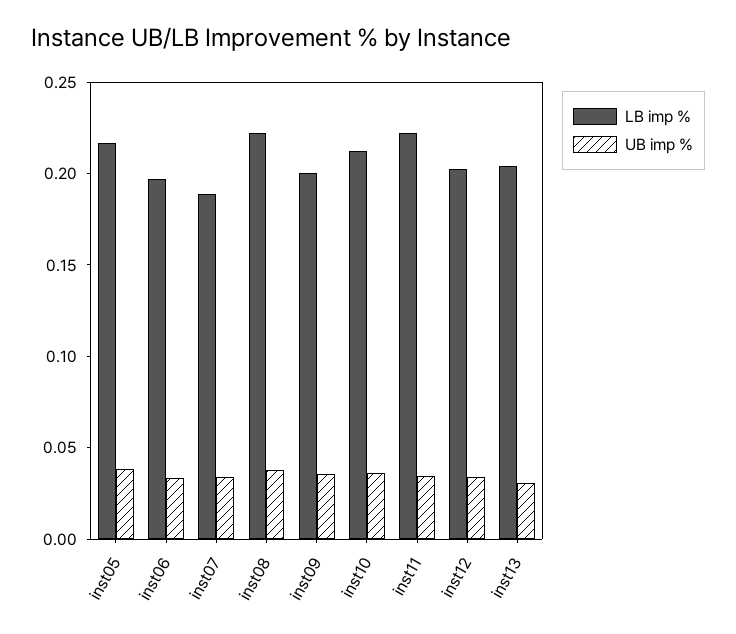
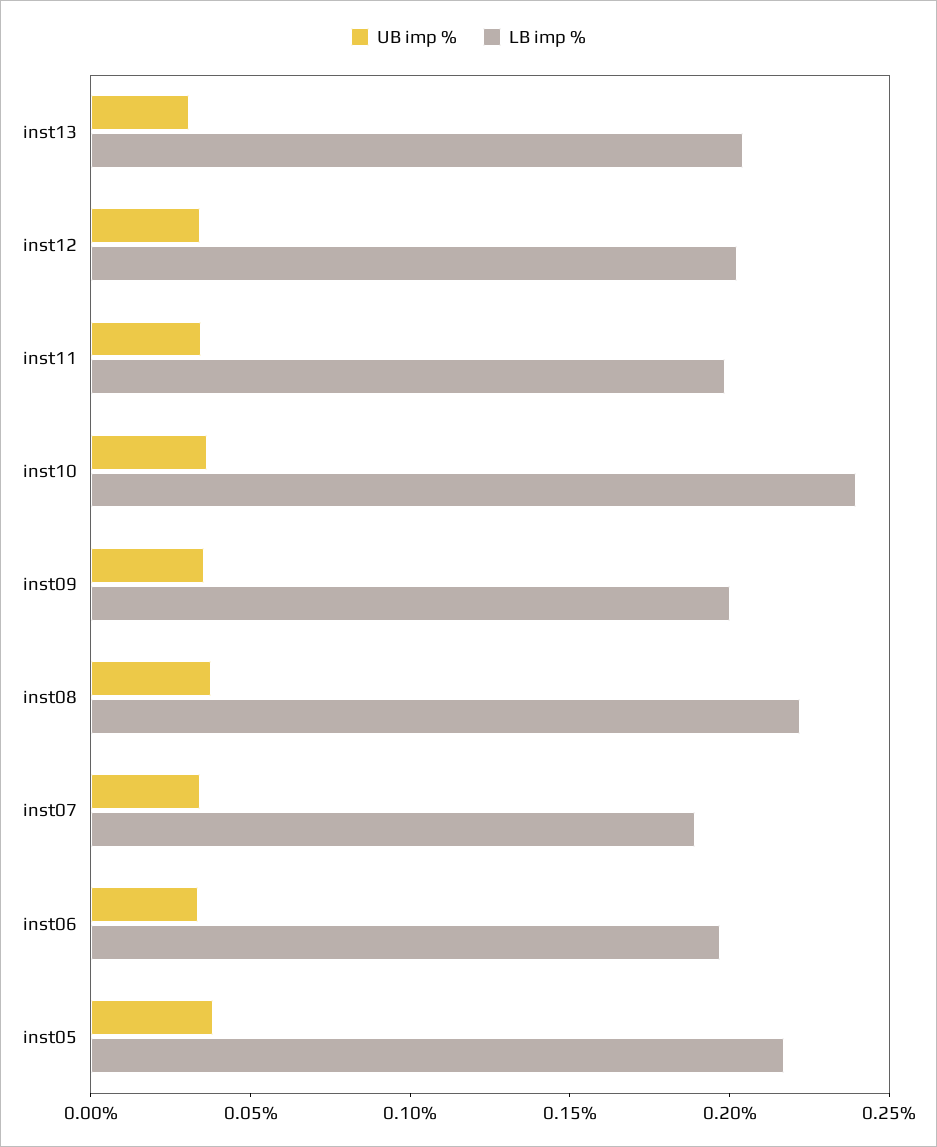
  {
    "LB imp %": {
      "inst05": 0.22,
      "inst06": 0.2,
      "inst07": 0.19,
      "inst08": 0.22,
      "inst09": 0.2,
-     "inst10": 0.21,
+     "inst10": 0.24,
-     "inst11": 0.22,
+     "inst11": 0.2,
      "inst12": 0.2,
      "inst13": 0.2
    },
    "UB imp %": {
      "inst05": 0.04,
      "inst06": 0.03,
      "inst07": 0.03,
      "inst08": 0.04,
      "inst09": 0.04,
      "inst10": 0.04,
      "inst11": 0.03,
      "inst12": 0.03,
      "inst13": 0.03
    }
  }

